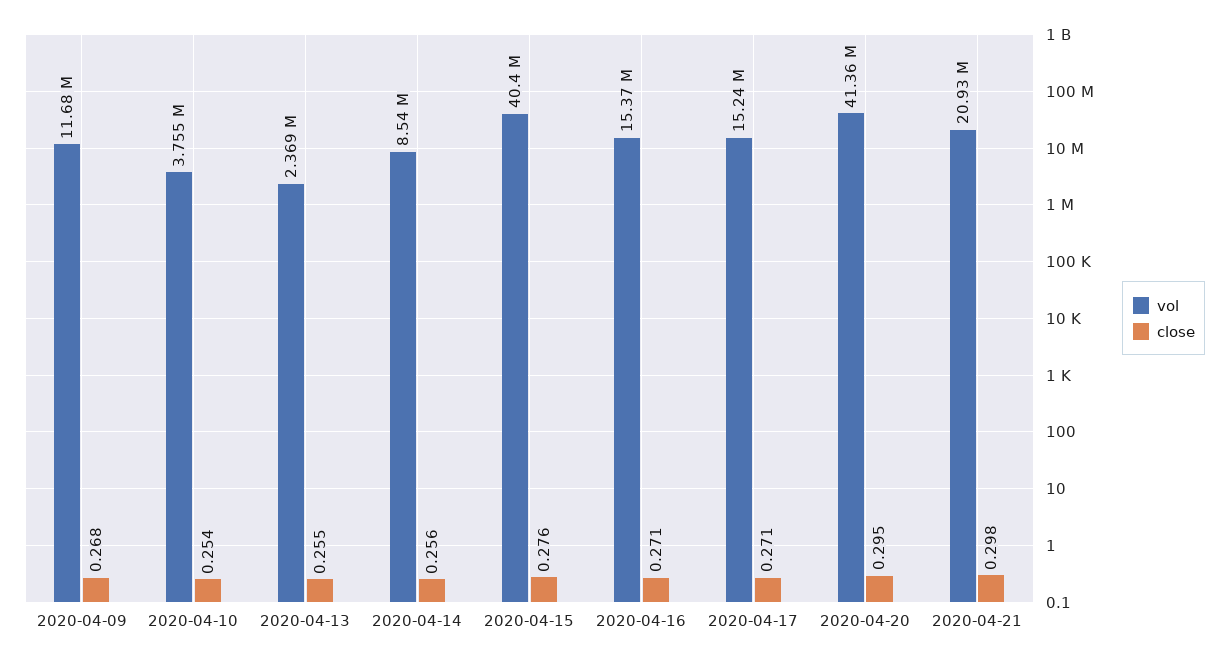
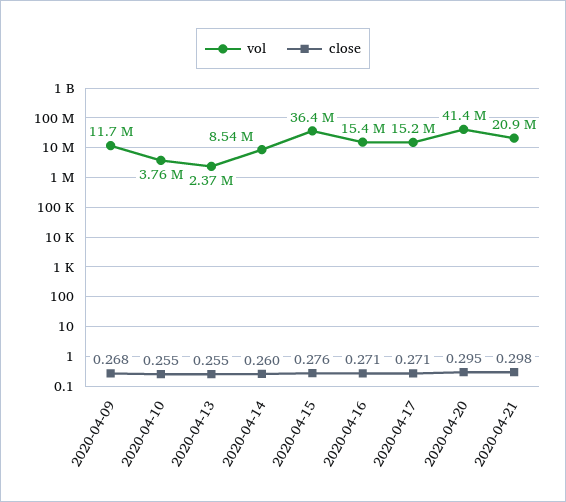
  {
    "vol": {
      "2020-04-09": 11680000,
      "2020-04-10": 3755000,
      "2020-04-13": 2369000,
      "2020-04-14": 8540000,
-     "2020-04-15": 40400000,
+     "2020-04-15": 36400000,
      "2020-04-16": 15370000,
      "2020-04-17": 15240000,
      "2020-04-20": 41360000,
      "2020-04-21": 20930000
    },
    "close": {
      "2020-04-09": 0.268,
-     "2020-04-10": 0.254,
+     "2020-04-10": 0.255,
      "2020-04-13": 0.255,
-     "2020-04-14": 0.256,
+     "2020-04-14": 0.26,
      "2020-04-15": 0.276,
      "2020-04-16": 0.271,
      "2020-04-17": 0.271,
      "2020-04-20": 0.295,
      "2020-04-21": 0.298
    }
  }

